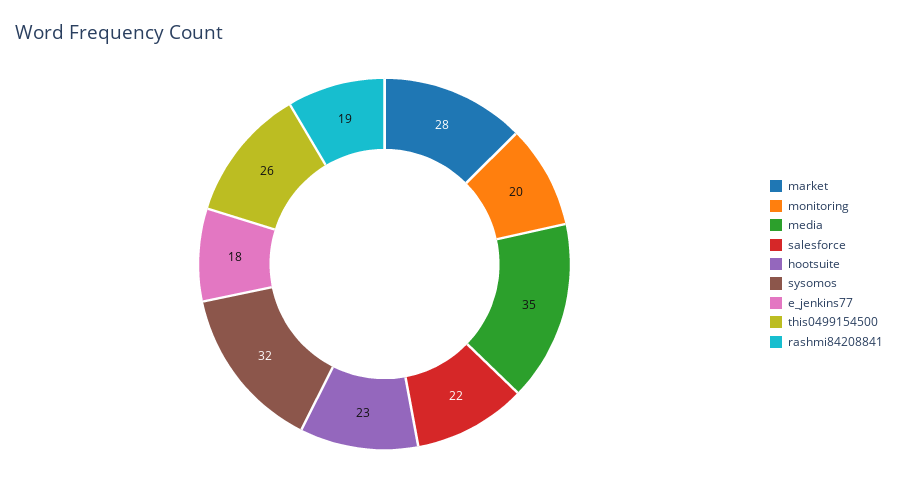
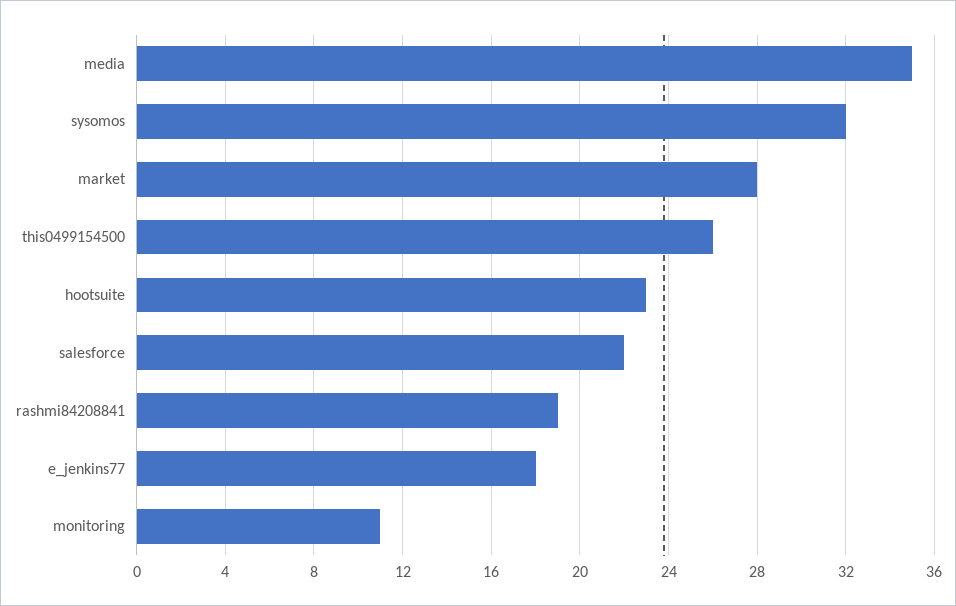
  {
    "market": 28,
-   "monitoring": 20,
+   "monitoring": 11,
    "media": 35,
    "salesforce": 22,
    "hootsuite": 23,
    "sysomos": 32,
    "e_jenkins77": 18,
    "this0499154500": 26,
    "rashmi84208841": 19
  }

